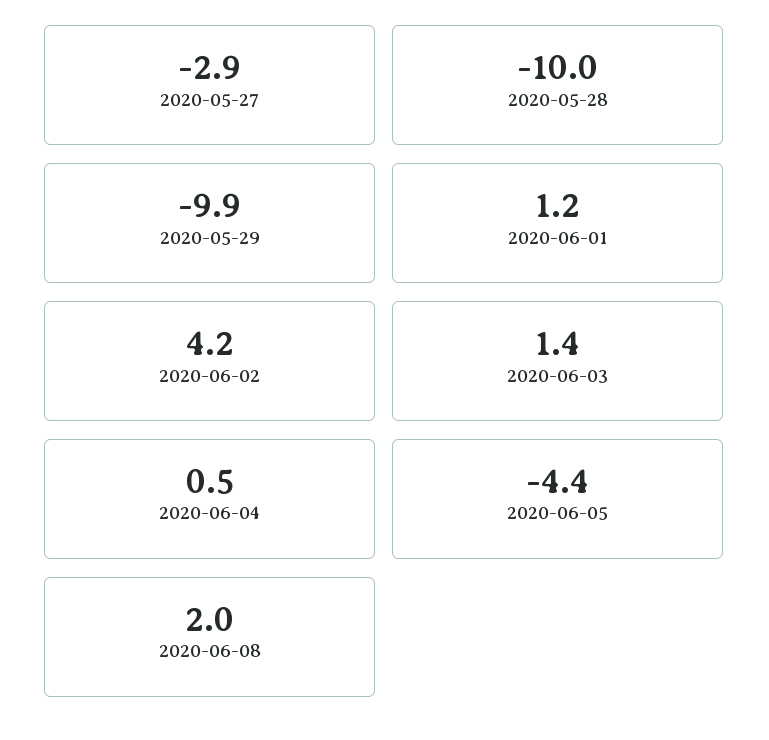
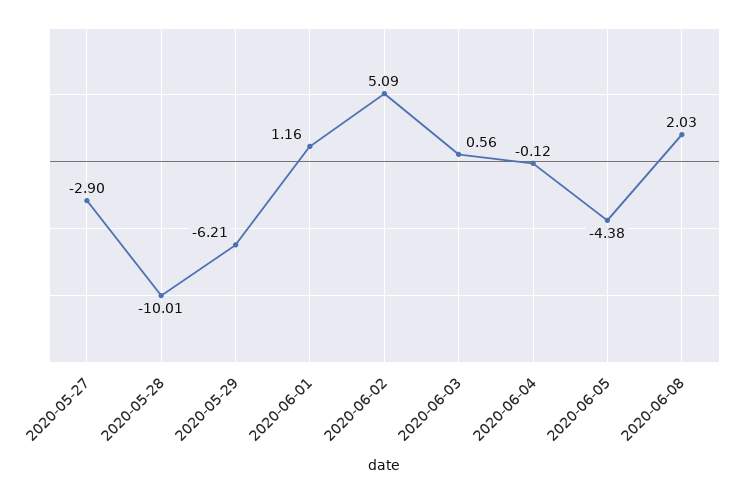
  {
    "2020-05-27": -2.9,
    "2020-05-28": -10.01,
-   "2020-05-29": -9.9,
+   "2020-05-29": -6.21,
    "2020-06-01": 1.16,
-   "2020-06-02": 4.2,
+   "2020-06-02": 5.09,
-   "2020-06-03": 1.4,
+   "2020-06-03": 0.56,
-   "2020-06-04": 0.5,
+   "2020-06-04": -0.12,
    "2020-06-05": -4.38,
    "2020-06-08": 2.03
  }

